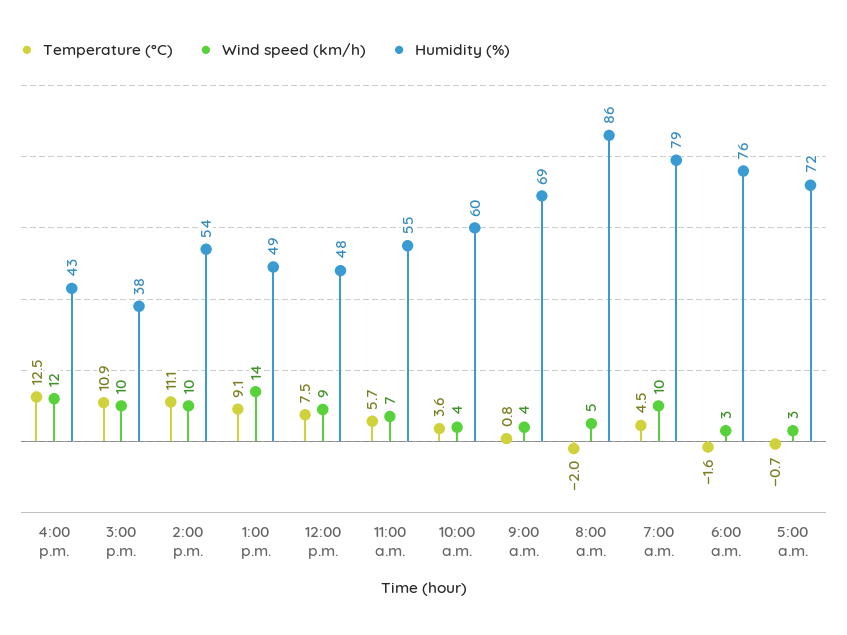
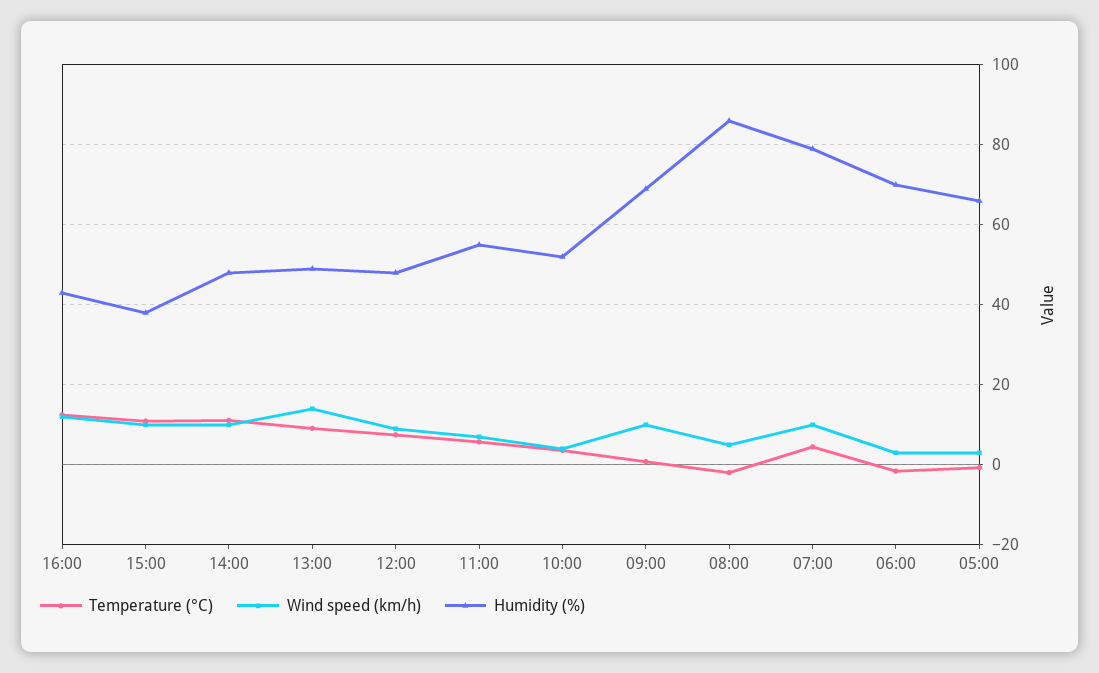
  {
    "Temperature (°C)": {
      "4:00 p.m.": 12.5,
      "3:00 p.m.": 10.9,
      "2:00 p.m.": 11.1,
      "1:00 p.m.": 9.1,
      "12:00 p.m.": 7.5,
      "11:00 a.m.": 5.7,
      "10:00 a.m.": 3.6,
      "9:00 a.m.": 0.8,
      "8:00 a.m.": -2,
      "7:00 a.m.": 4.5,
      "6:00 a.m.": -1.6,
      "5:00 a.m.": -0.7
    },
    "Wind speed (km/h)": {
      "4:00 p.m.": 12,
      "3:00 p.m.": 10,
      "2:00 p.m.": 10,
      "1:00 p.m.": 14,
      "12:00 p.m.": 9,
      "11:00 a.m.": 7,
      "10:00 a.m.": 4,
-     "9:00 a.m.": 4,
+     "9:00 a.m.": 10,
      "8:00 a.m.": 5,
      "7:00 a.m.": 10,
      "6:00 a.m.": 3,
      "5:00 a.m.": 3
    },
    "Humidity (%)": {
      "4:00 p.m.": 43,
      "3:00 p.m.": 38,
-     "2:00 p.m.": 54,
+     "2:00 p.m.": 48,
      "1:00 p.m.": 49,
      "12:00 p.m.": 48,
      "11:00 a.m.": 55,
-     "10:00 a.m.": 60,
+     "10:00 a.m.": 52,
      "9:00 a.m.": 69,
      "8:00 a.m.": 86,
      "7:00 a.m.": 79,
-     "6:00 a.m.": 76,
+     "6:00 a.m.": 70,
-     "5:00 a.m.": 72
+     "5:00 a.m.": 66
    }
  }

